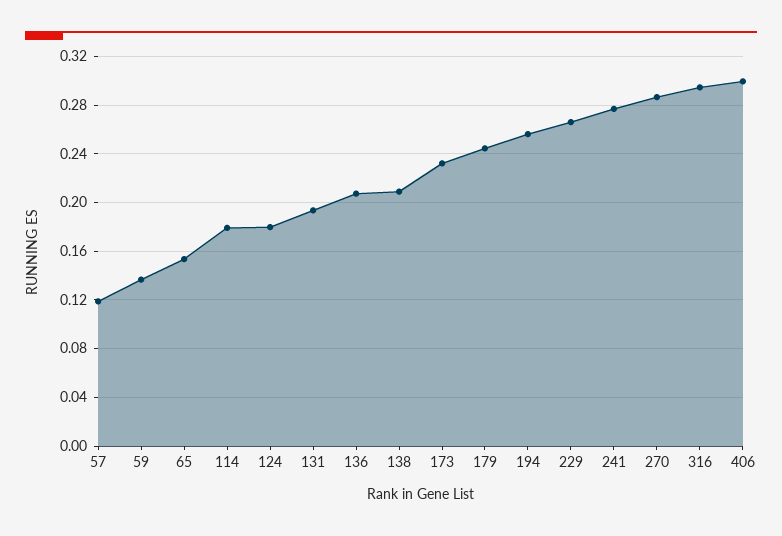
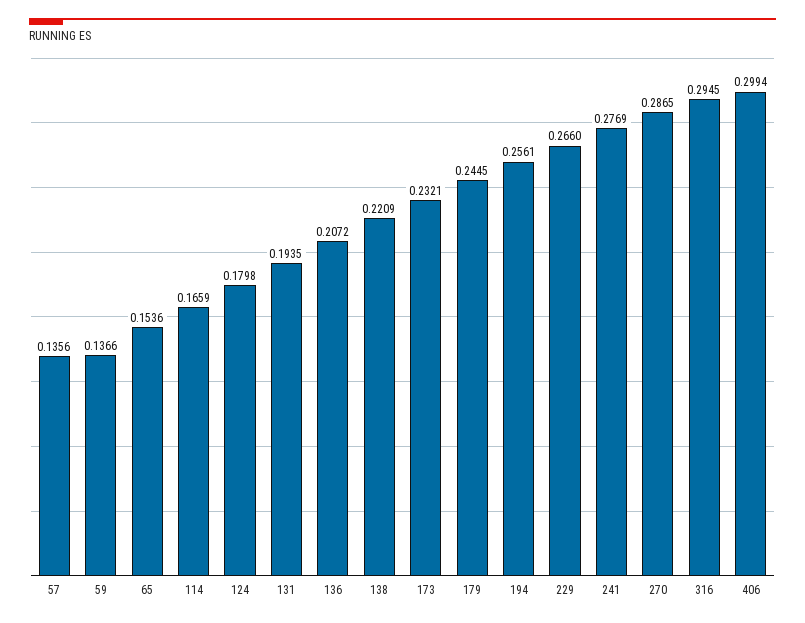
  {
-   "57": 0.12,
+   "57": 0.1356,
    "59": 0.1366,
    "65": 0.1536,
-   "114": 0.18,
+   "114": 0.1659,
    "124": 0.1798,
    "131": 0.1935,
    "136": 0.2072,
-   "138": 0.21,
+   "138": 0.2209,
    "173": 0.2321,
    "179": 0.2445,
    "194": 0.2561,
    "229": 0.266,
    "241": 0.2769,
    "270": 0.2865,
    "316": 0.2945,
    "406": 0.2994
  }

